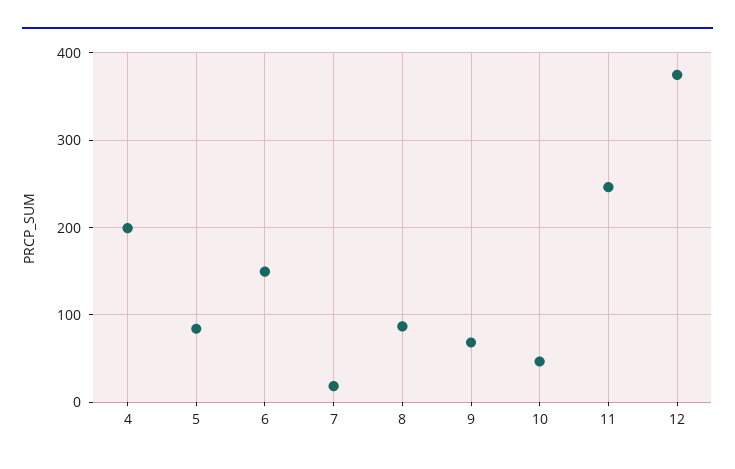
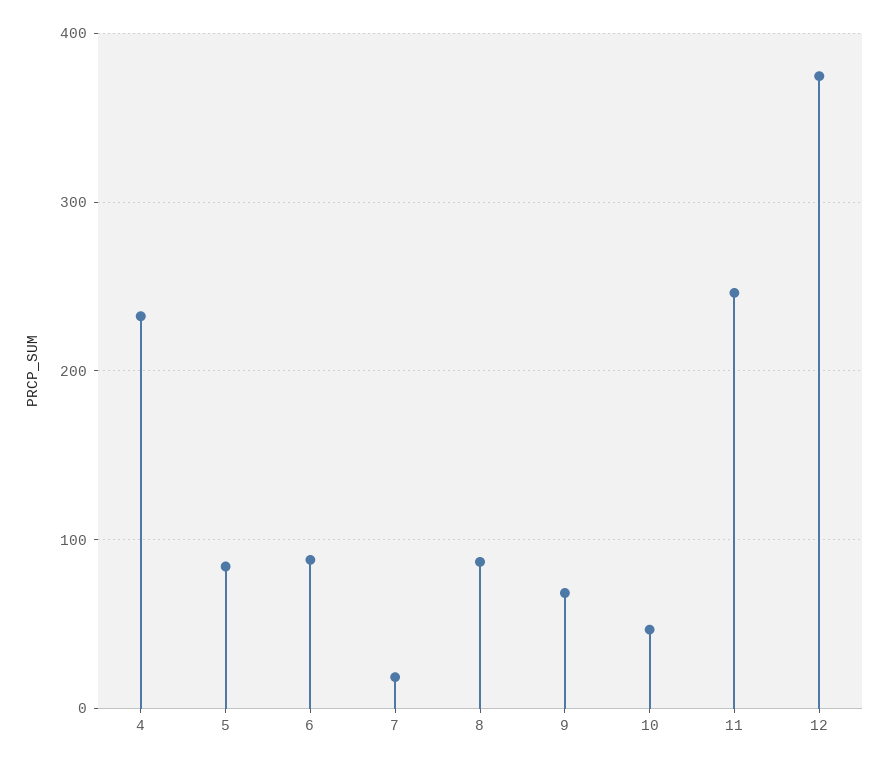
  {
-   "4": 200,
+   "4": 230,
    "5": 80,
-   "6": 150,
+   "6": 90,
    "7": 20,
    "8": 90,
    "9": 70,
    "10": 50,
    "11": 250,
    "12": 370
  }

